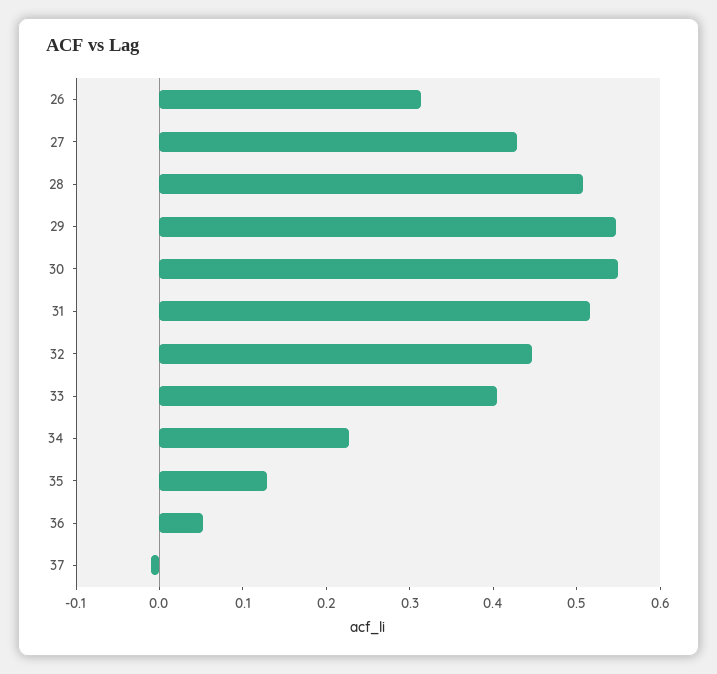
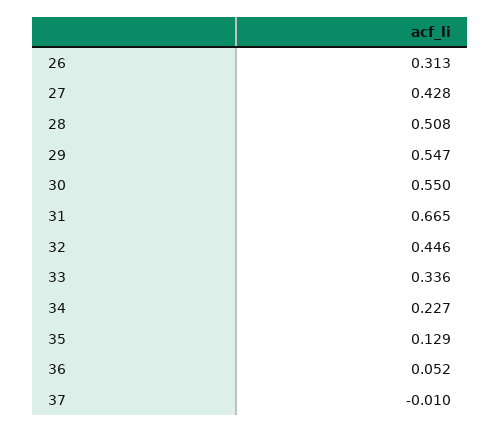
  {
    "26": 0.313,
    "27": 0.428,
    "28": 0.508,
    "29": 0.547,
    "30": 0.55,
-   "31": 0.52,
+   "31": 0.665,
    "32": 0.446,
-   "33": 0.4,
+   "33": 0.336,
    "34": 0.227,
    "35": 0.129,
    "36": 0.052,
    "37": -0.01
  }

